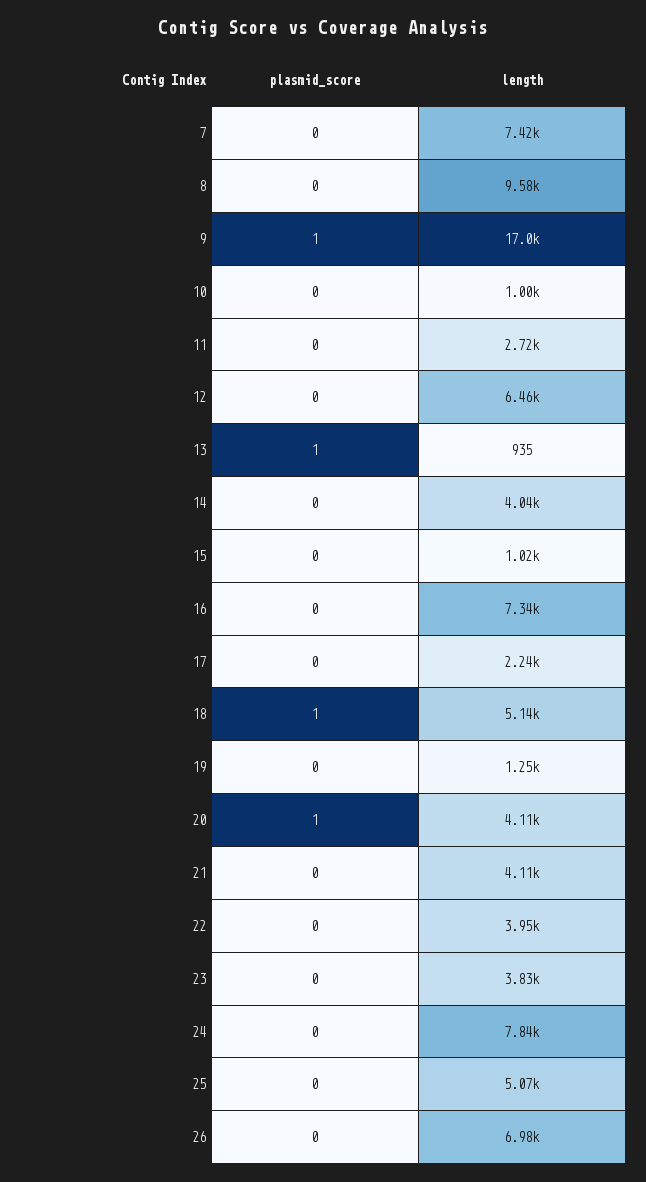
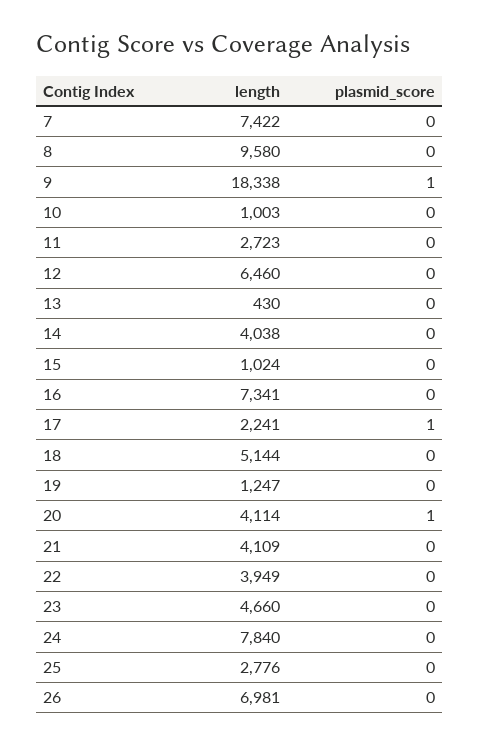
  {
    "plasmid_score": {
      "7": 0,
      "8": 0,
      "9": 1,
      "10": 0,
      "11": 0,
      "12": 0,
-     "13": 1,
+     "13": 0,
      "14": 0,
      "15": 0,
      "16": 0,
-     "17": 0,
+     "17": 1,
-     "18": 1,
+     "18": 0,
      "19": 0,
      "20": 1,
      "21": 0,
      "22": 0,
      "23": 0,
      "24": 0,
      "25": 0,
      "26": 0
    },
    "length": {
      "7": 7422,
      "8": 9580,
-     "9": 17000,
+     "9": 18338,
      "10": 1003,
      "11": 2723,
      "12": 6460,
-     "13": 935,
+     "13": 430,
      "14": 4038,
      "15": 1024,
      "16": 7341,
      "17": 2241,
      "18": 5144,
      "19": 1247,
      "20": 4114,
      "21": 4109,
      "22": 3949,
-     "23": 3830,
+     "23": 4660,
      "24": 7840,
-     "25": 5070,
+     "25": 2776,
      "26": 6981
    }
  }

